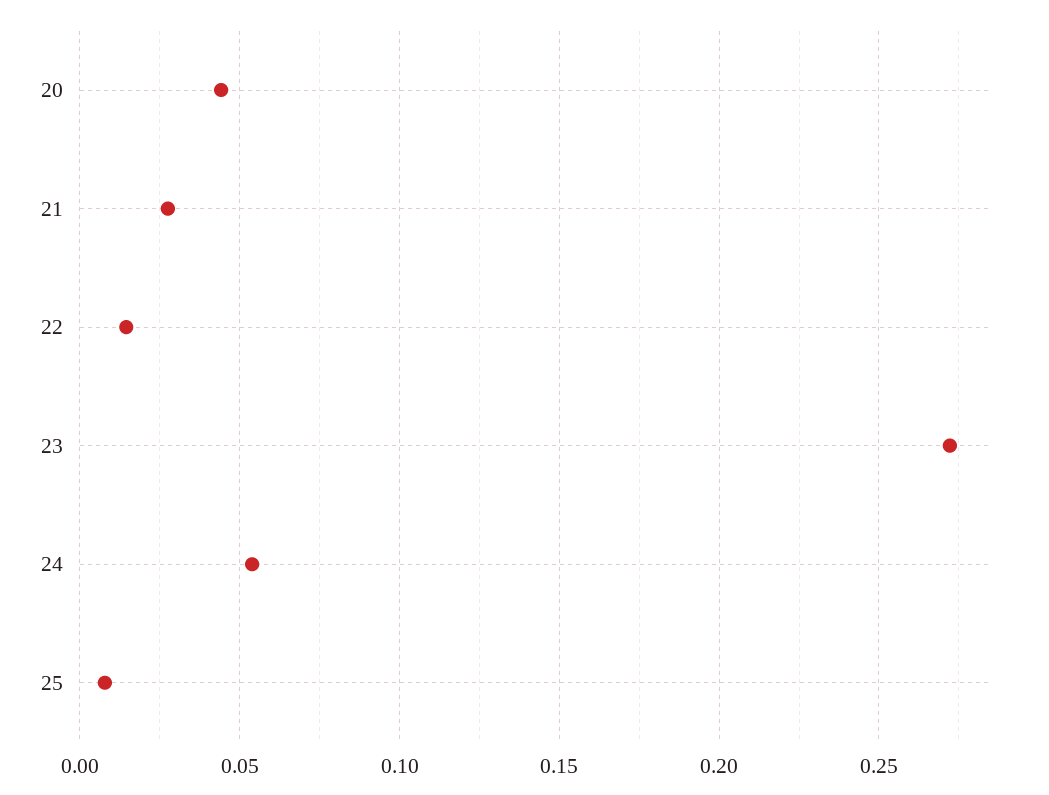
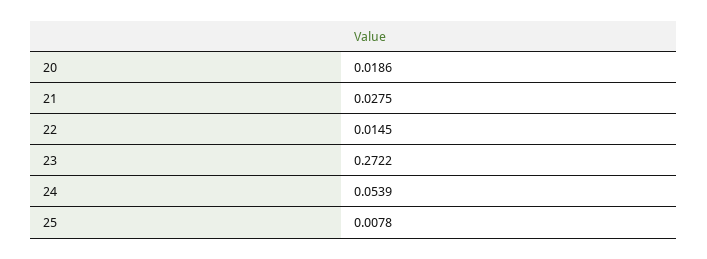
  {
-   "20": 0.045,
+   "20": 0.0186,
    "21": 0.0275,
    "22": 0.0145,
    "23": 0.2722,
    "24": 0.0539,
    "25": 0.0078
  }

